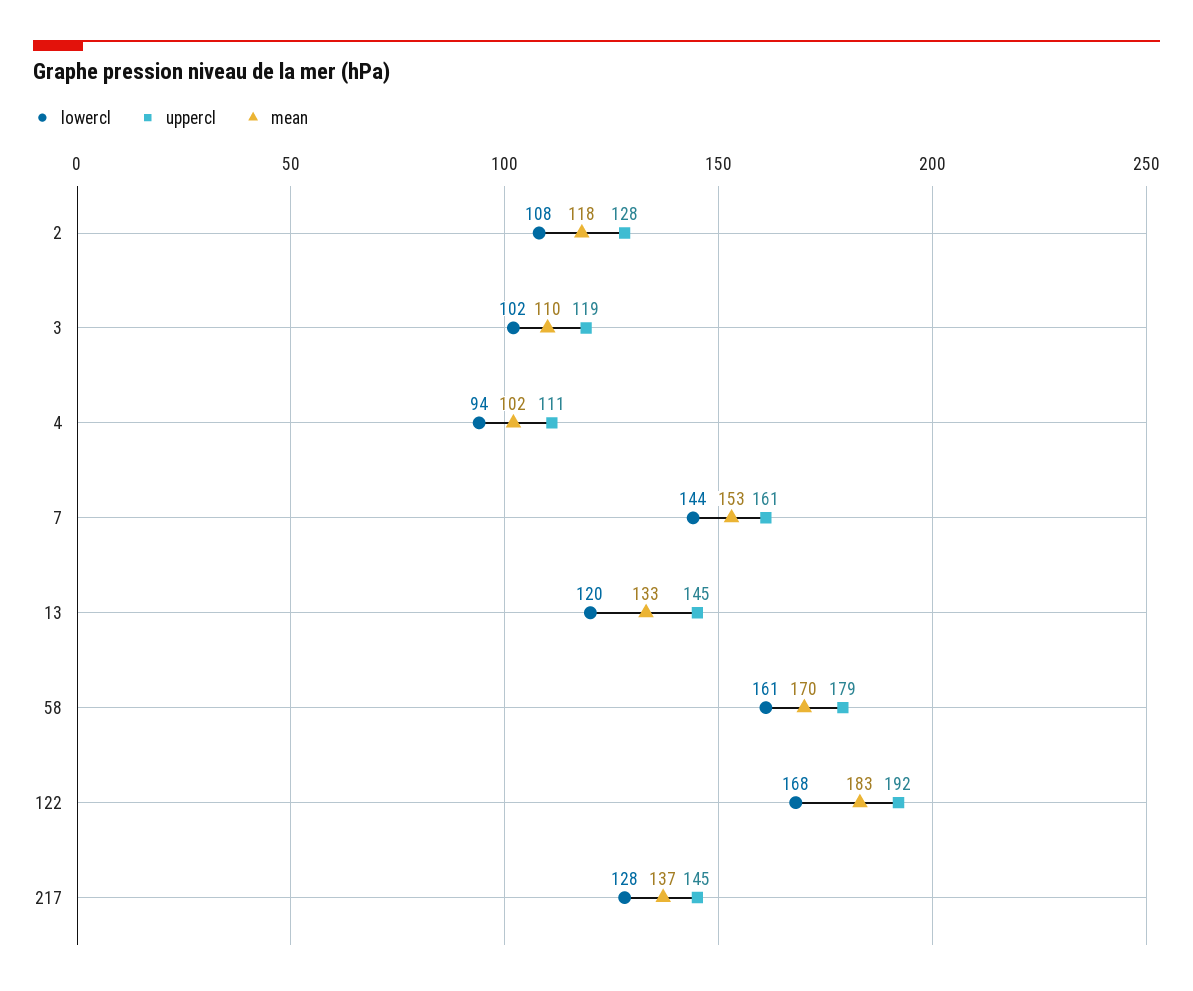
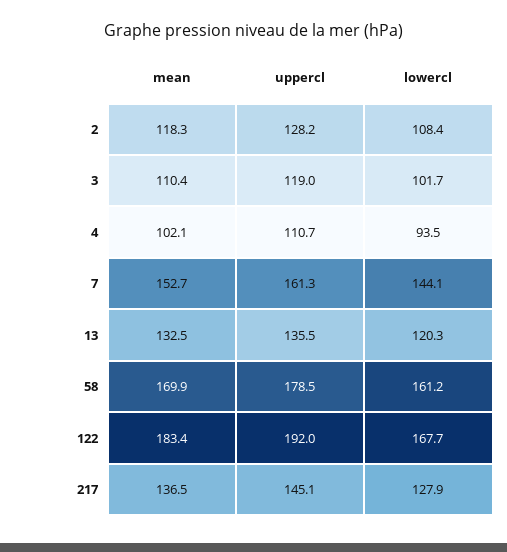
  {
    "lowercl": {
      "2": 108.4,
      "3": 101.7,
      "4": 93.5,
      "7": 144.1,
      "13": 120.3,
      "58": 161.2,
      "122": 167.7,
      "217": 127.9
    },
    "uppercl": {
      "2": 128.2,
      "3": 119,
      "4": 110.7,
      "7": 161.3,
-     "13": 145,
+     "13": 135.5,
      "58": 178.5,
      "122": 192,
      "217": 145.1
    },
    "mean": {
      "2": 118.3,
      "3": 110.4,
      "4": 102.1,
      "7": 152.7,
      "13": 132.5,
      "58": 169.9,
      "122": 183.4,
      "217": 136.5
    }
  }

